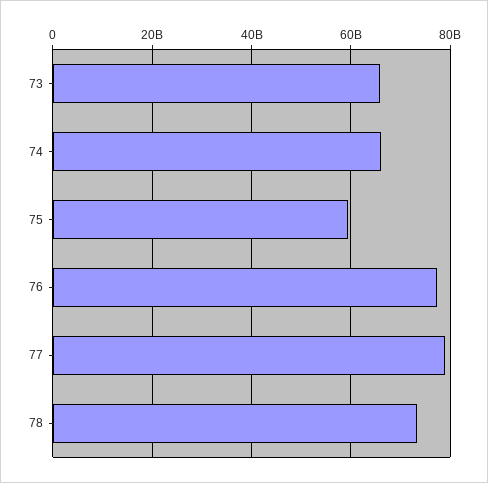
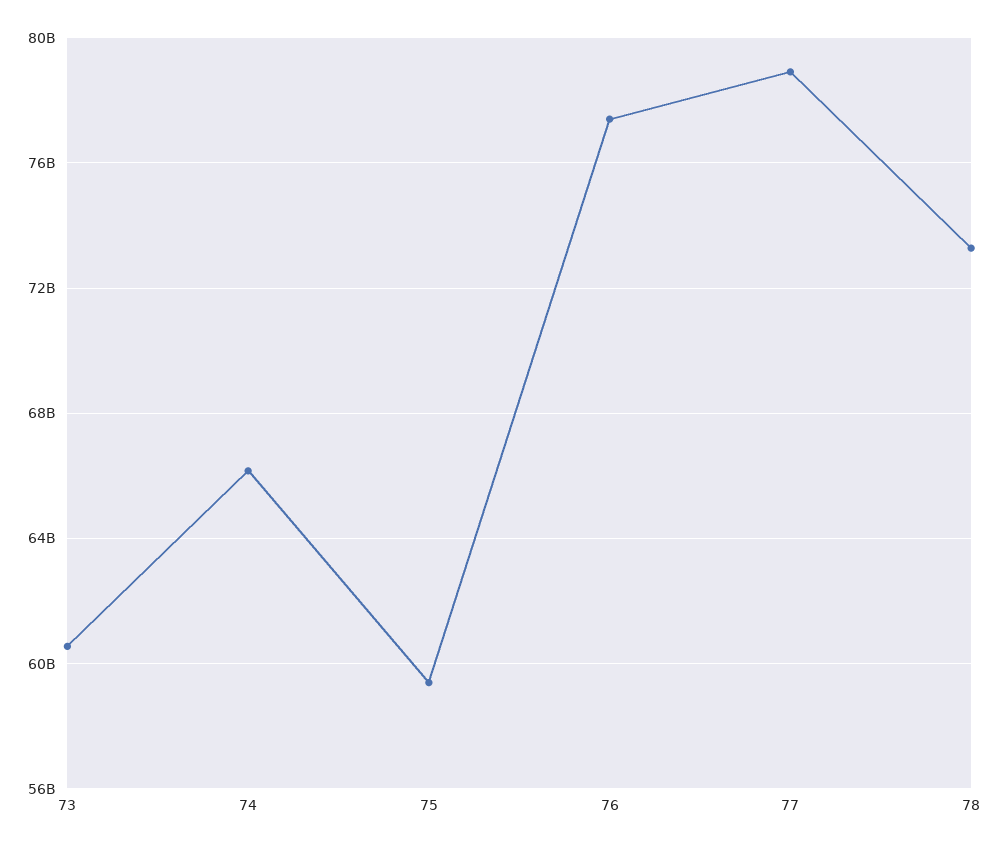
  {
-   "73": 66000000000,
+   "73": 60500000000,
    "74": 66000000000,
    "75": 59500000000,
    "76": 77500000000,
    "77": 79000000000,
    "78": 73500000000
  }

